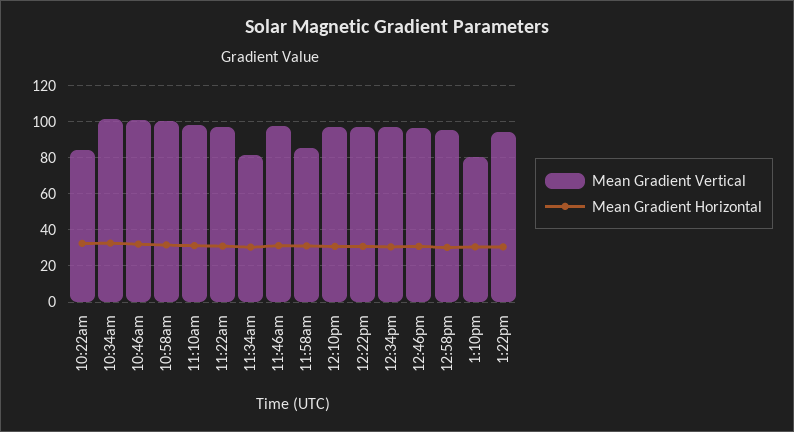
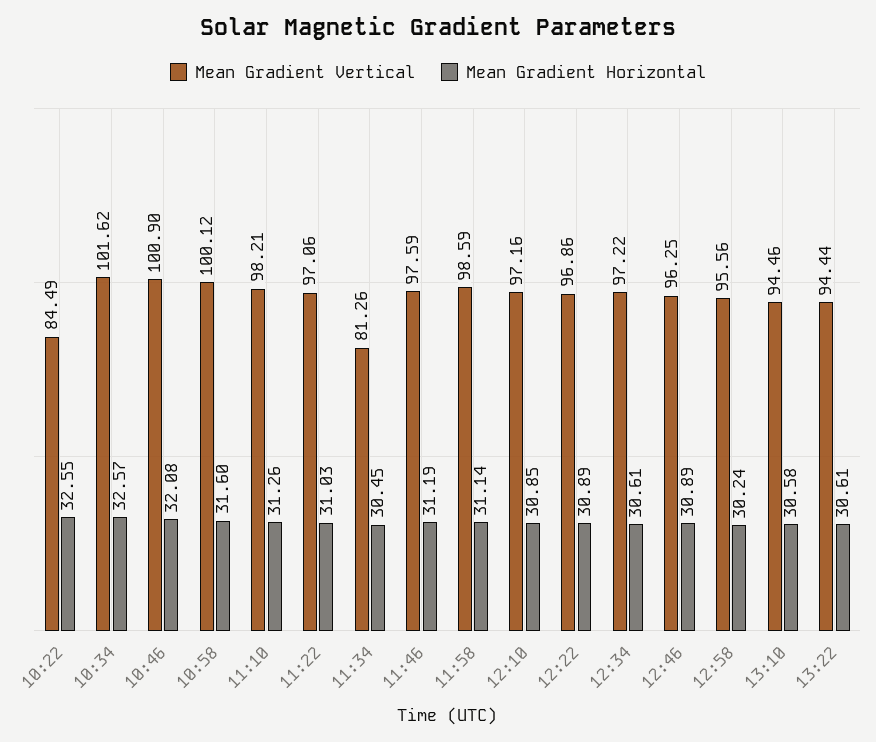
  {
    "Mean Gradient Vertical": {
      "10:22am": 84.49,
      "10:34am": 101.62,
      "10:46am": 100.9,
      "10:58am": 100.12,
      "11:10am": 98.21,
      "11:22am": 97.06,
      "11:34am": 81.26,
      "11:46am": 97.59,
-     "11:58am": 85,
+     "11:58am": 98.59,
      "12:10pm": 97.16,
      "12:22pm": 96.86,
      "12:34pm": 97.22,
      "12:46pm": 96.25,
      "12:58pm": 95.56,
-     "1:10pm": 80,
+     "1:10pm": 94.46,
      "1:22pm": 94.44
    },
    "Mean Gradient Horizontal": {
      "10:22am": 32.55,
      "10:34am": 32.57,
      "10:46am": 32.08,
      "10:58am": 31.6,
      "11:10am": 31.26,
      "11:22am": 31.03,
      "11:34am": 30.45,
      "11:46am": 31.19,
      "11:58am": 31.14,
      "12:10pm": 30.85,
      "12:22pm": 30.89,
      "12:34pm": 30.61,
      "12:46pm": 30.89,
      "12:58pm": 30.24,
      "1:10pm": 30.58,
      "1:22pm": 30.61
    }
  }

